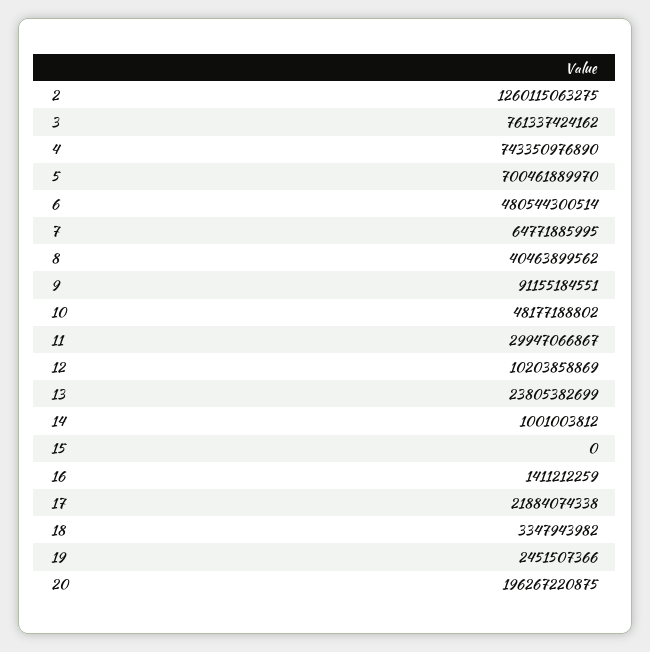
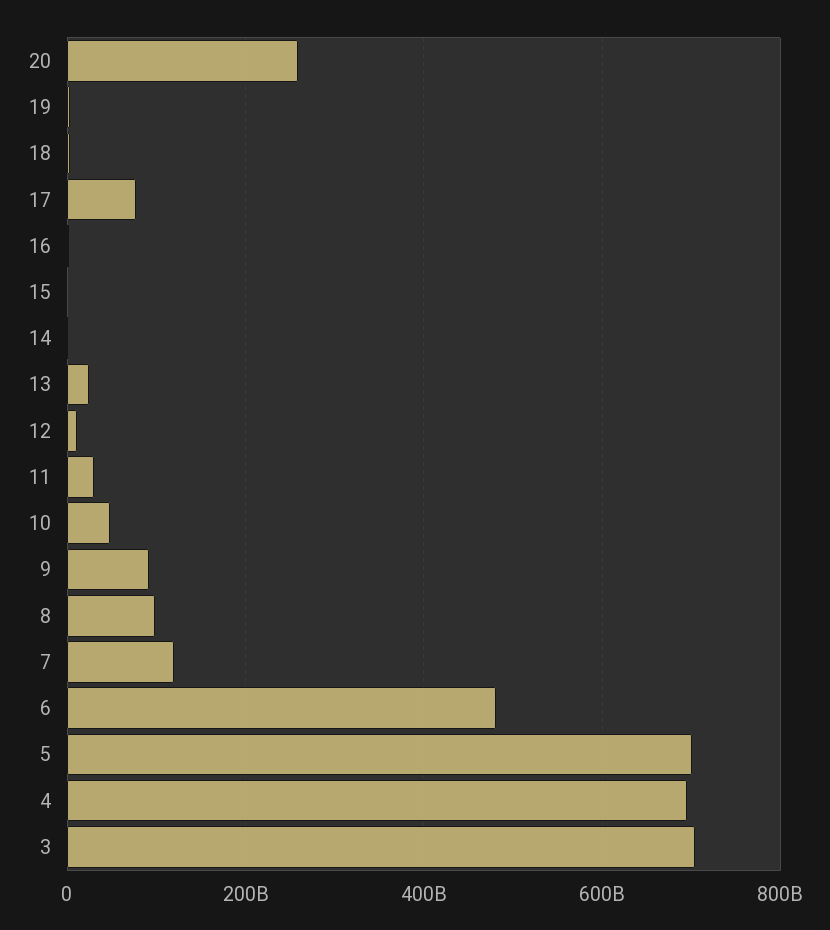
  {
-   "2": 1260115063275,
-   "3": 761337424162,
+   "3": 700000000000,
-   "4": 743350976890,
+   "4": 700000000000,
    "5": 700461889970,
    "6": 480544300514,
-   "7": 64771885995,
+   "7": 120000000000,
-   "8": 40463899562,
+   "8": 100000000000,
    "9": 91155184551,
    "10": 48177188802,
    "11": 29947066867,
    "12": 10203858869,
    "13": 23805382699,
    "14": 1001003812,
    "15": 0,
    "16": 1411212259,
-   "17": 21884074338,
+   "17": 80000000000,
    "18": 3347943982,
    "19": 2451507366,
-   "20": 196267220875
+   "20": 260000000000
  }

